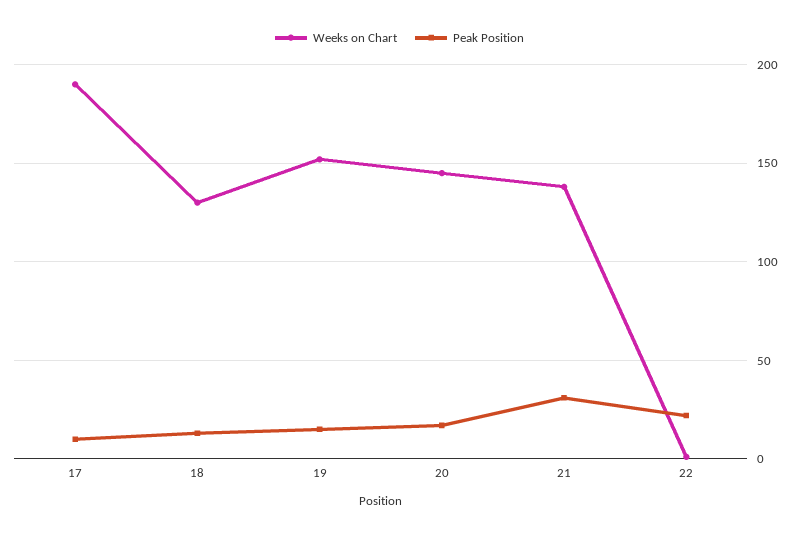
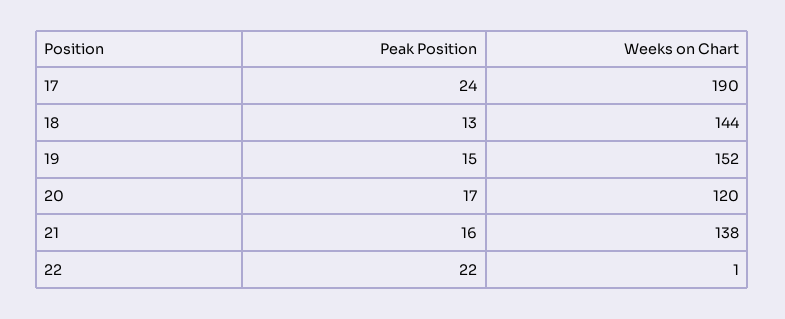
  {
    "Weeks on Chart": {
      "17": 190,
-     "18": 130,
+     "18": 144,
      "19": 152,
-     "20": 145,
+     "20": 120,
      "21": 138,
      "22": 1
    },
    "Peak Position": {
-     "17": 10,
+     "17": 24,
      "18": 13,
      "19": 15,
      "20": 17,
-     "21": 30,
+     "21": 16,
      "22": 22
    }
  }

